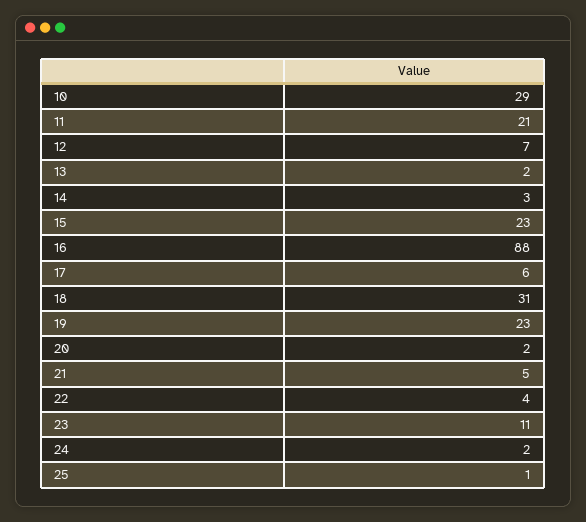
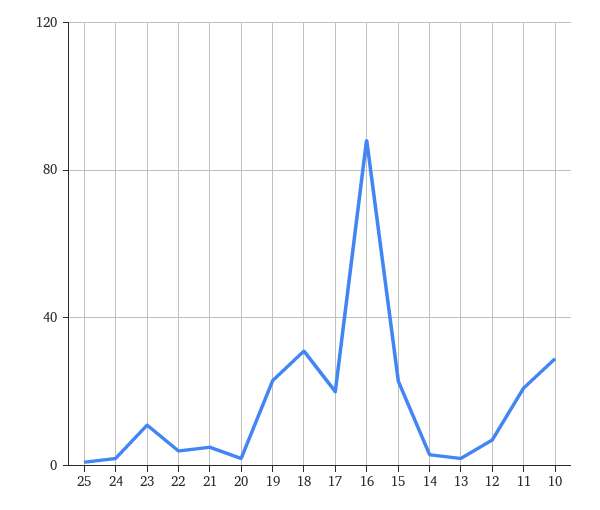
  {
    "10": 29,
    "11": 21,
    "12": 7,
    "13": 2,
    "14": 3,
    "15": 23,
    "16": 88,
-   "17": 6,
+   "17": 20,
    "18": 31,
    "19": 23,
    "20": 2,
    "21": 5,
    "22": 4,
    "23": 11,
    "24": 2,
    "25": 1
  }

